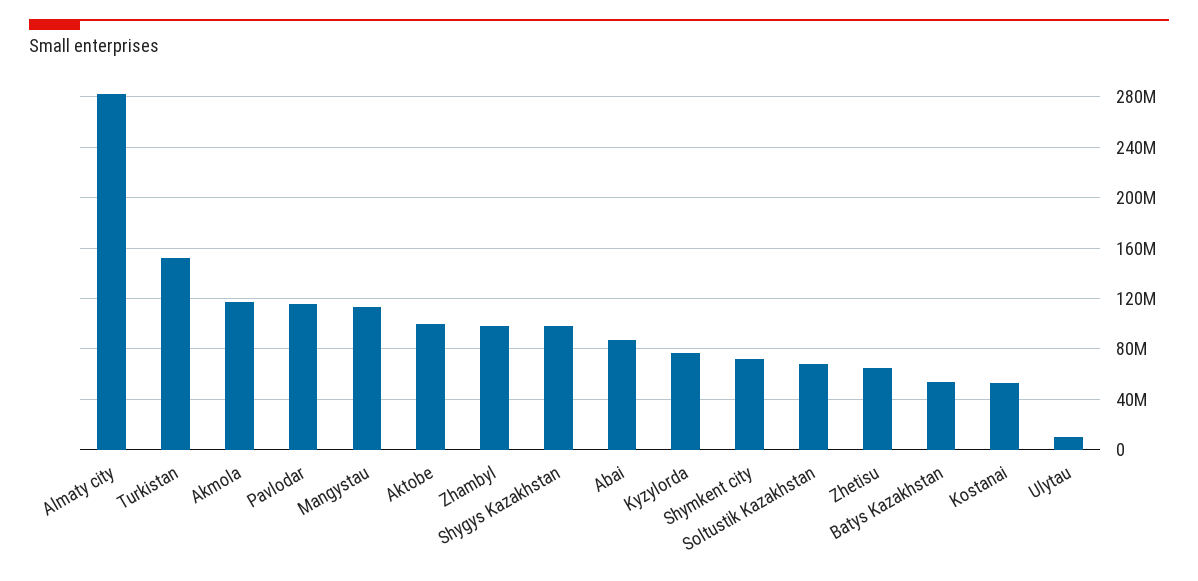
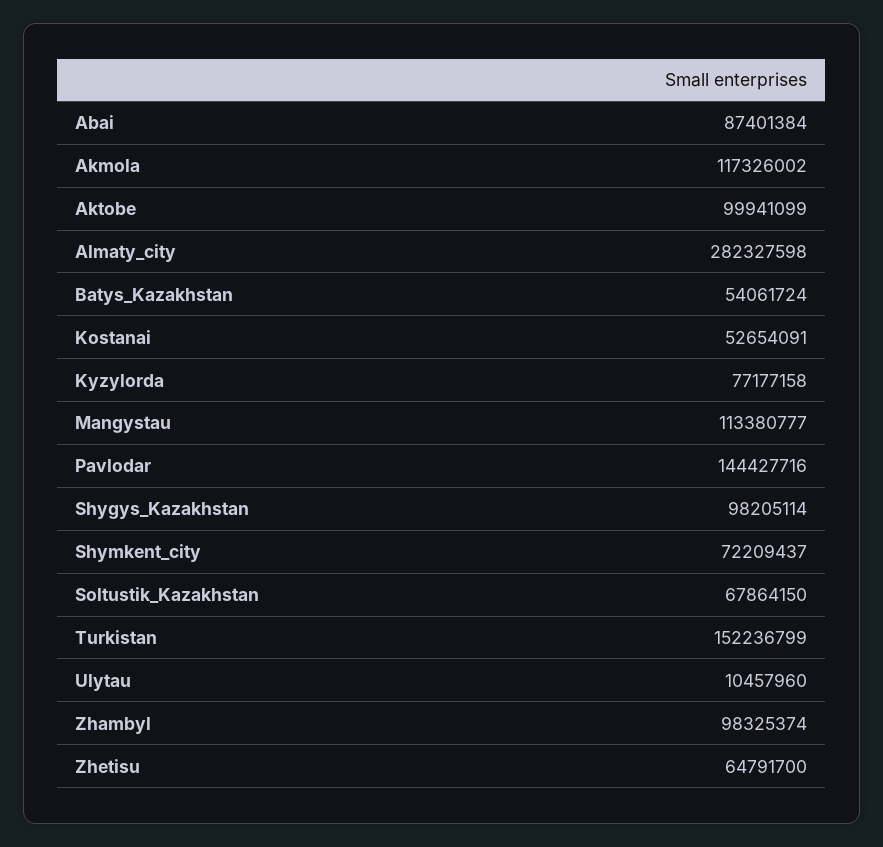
  {
    "Almaty city": 282327598,
    "Turkistan": 152236799,
    "Akmola": 117326002,
-   "Pavlodar": 115000000,
+   "Pavlodar": 144427716,
    "Mangystau": 113380777,
    "Aktobe": 99941099,
    "Zhambyl": 98325374,
    "Shygys Kazakhstan": 98205114,
    "Abai": 87401384,
    "Kyzylorda": 77177158,
    "Shymkent city": 72209437,
    "Soltustik Kazakhstan": 67864150,
    "Zhetisu": 64791700,
    "Batys Kazakhstan": 54061724,
    "Kostanai": 52654091,
    "Ulytau": 10457960
  }

